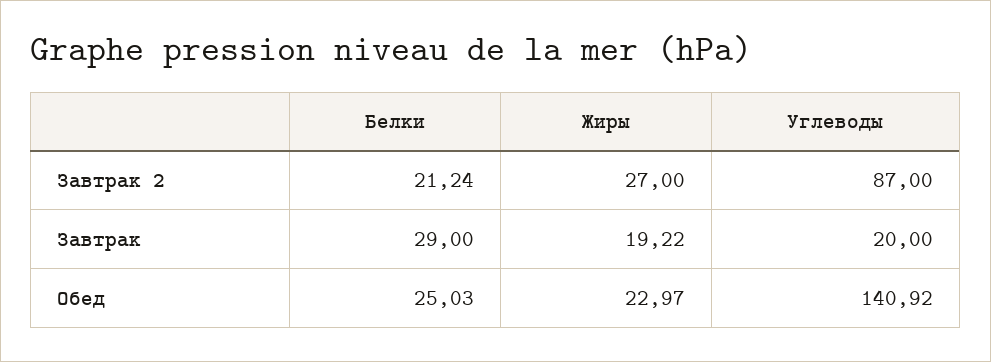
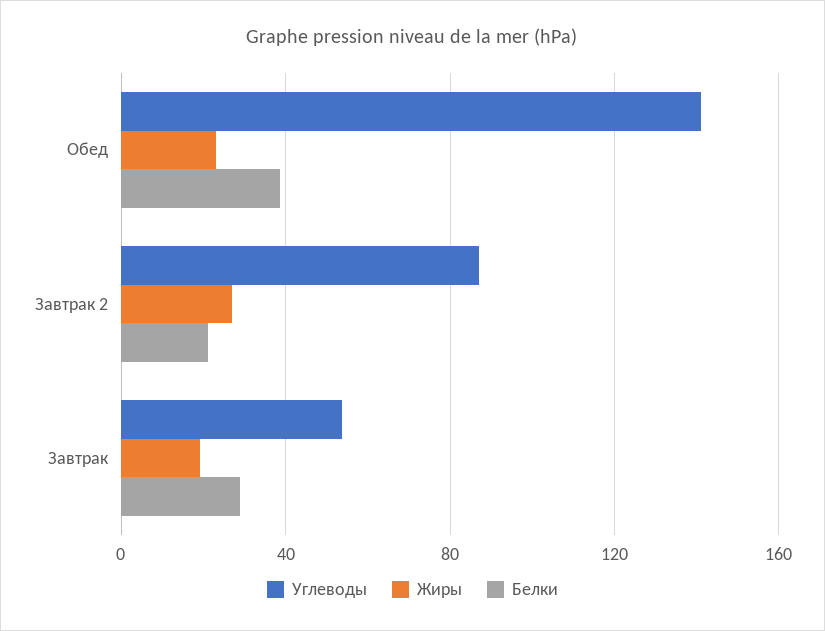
  {
    "Белки": {
      "Завтрак 2": 21.24,
      "Завтрак": 29,
-     "Обед": 25.03
+     "Обед": 40
    },
    "Жиры": {
      "Завтрак 2": 27,
      "Завтрак": 19.22,
      "Обед": 22.97
    },
    "Углеводы": {
      "Завтрак 2": 87,
-     "Завтрак": 20,
+     "Завтрак": 55,
      "Обед": 140.92
    }
  }

